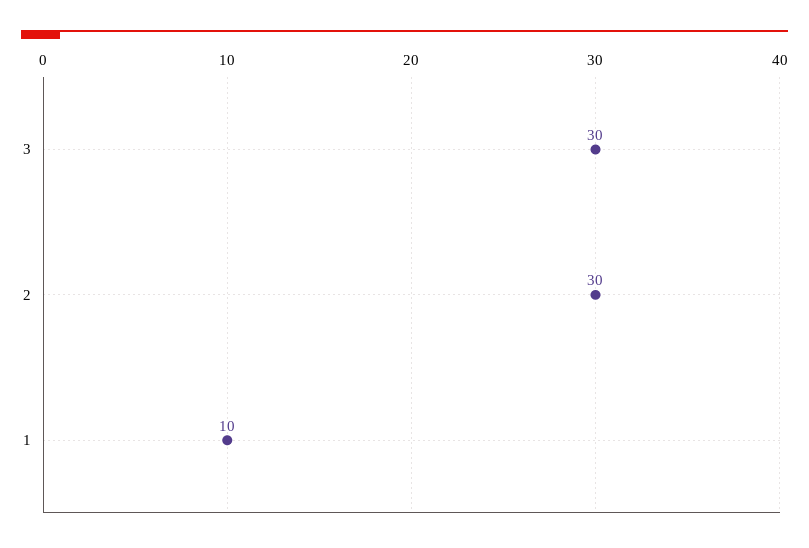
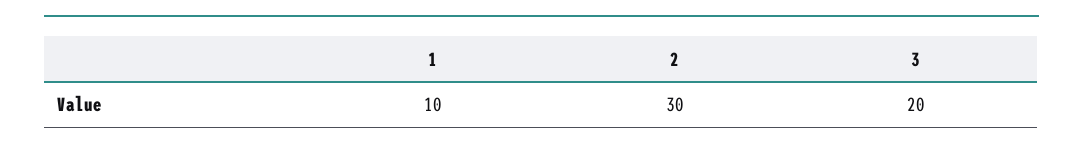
  {
-   "3": 30,
+   "3": 20,
    "2": 30,
    "1": 10
  }

